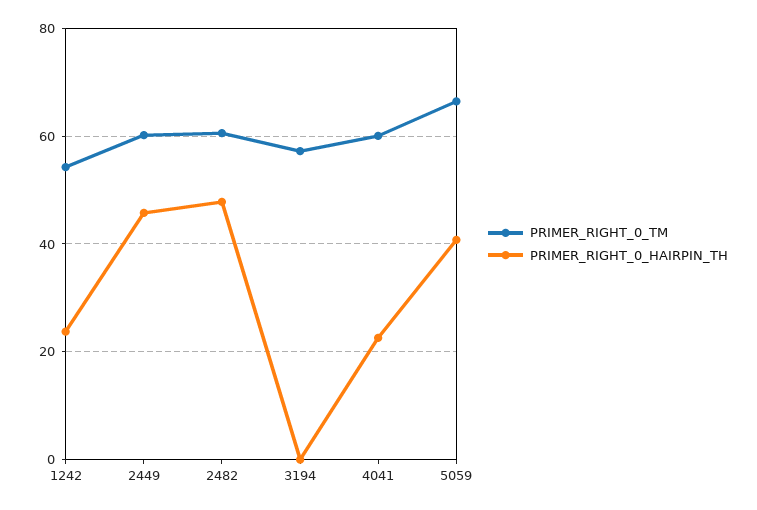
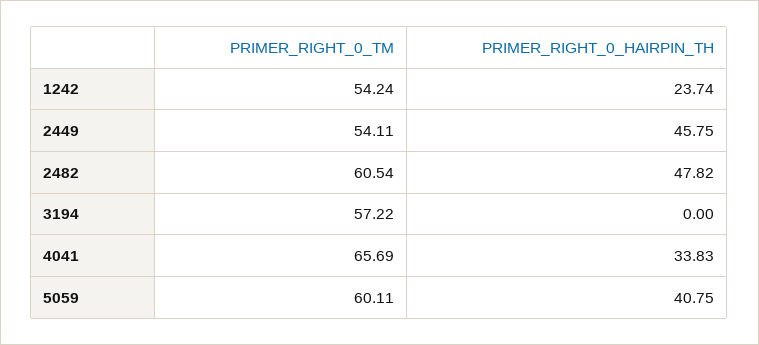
  {
    "PRIMER_RIGHT_0_TM": {
      "1242": 54.24,
-     "2449": 60,
+     "2449": 54.11,
      "2482": 60.54,
      "3194": 57.22,
-     "4041": 60,
+     "4041": 65.69,
-     "5059": 66
+     "5059": 60.11
    },
    "PRIMER_RIGHT_0_HAIRPIN_TH": {
      "1242": 23.74,
      "2449": 45.75,
      "2482": 47.82,
      "3194": 0,
-     "4041": 22,
+     "4041": 33.83,
      "5059": 40.75
    }
  }

